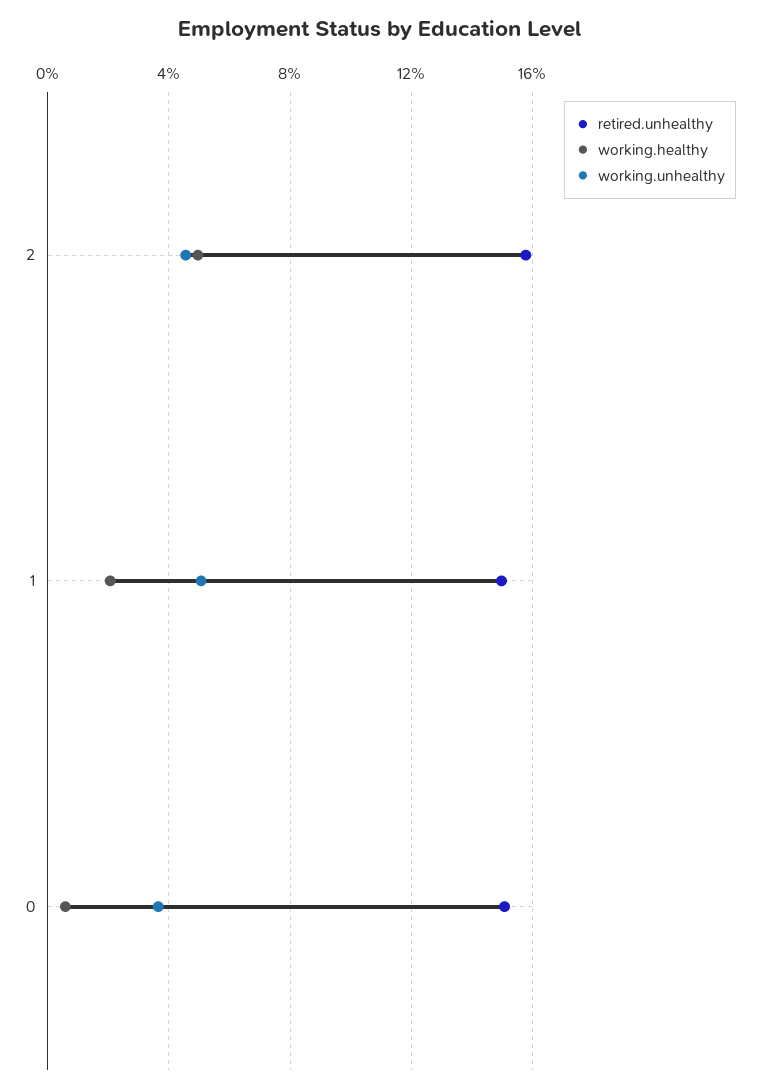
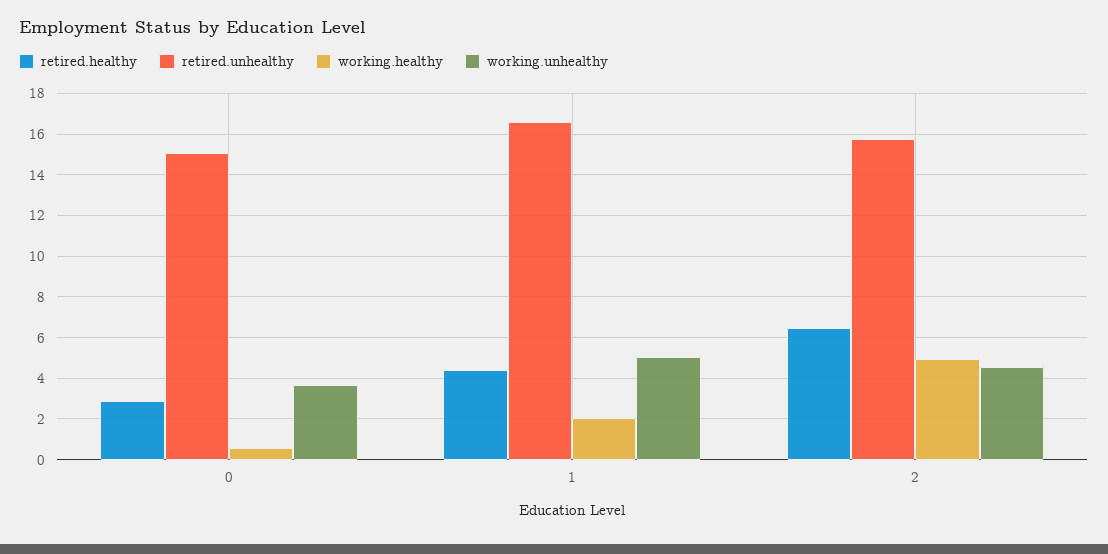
  {
    "retired.unhealthy": {
      "2": 16,
-     "1": 15,
+     "1": 16.5,
      "0": 15
    },
    "working.healthy": {
      "2": 5,
      "1": 2,
      "0": 0.5
    },
    "working.unhealthy": {
      "2": 4.5,
      "1": 5,
      "0": 3.5
-   }
+   },
+   "retired.healthy": {
+     "0": 3,
+     "1": 4.5,
+     "2": 6.5
+   }
  }

